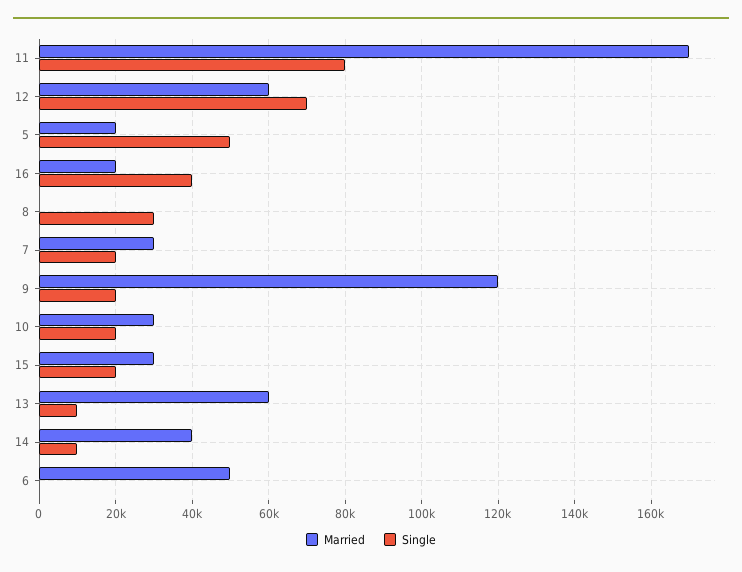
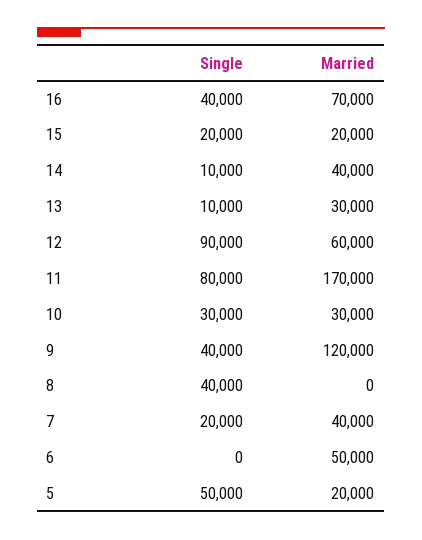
  {
    "Married": {
      "11": 170000,
      "12": 60000,
      "5": 20000,
-     "16": 20000,
+     "16": 70000,
      "8": 0,
-     "7": 30000,
+     "7": 40000,
      "9": 120000,
      "10": 30000,
-     "15": 30000,
+     "15": 20000,
-     "13": 60000,
+     "13": 30000,
      "14": 40000,
      "6": 50000
    },
    "Single": {
      "11": 80000,
-     "12": 70000,
+     "12": 90000,
      "5": 50000,
      "16": 40000,
-     "8": 30000,
+     "8": 40000,
      "7": 20000,
-     "9": 20000,
+     "9": 40000,
-     "10": 20000,
+     "10": 30000,
      "15": 20000,
      "13": 10000,
      "14": 10000,
      "6": 0
    }
  }

